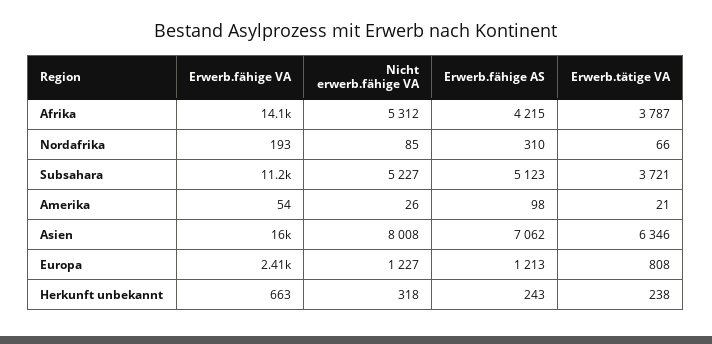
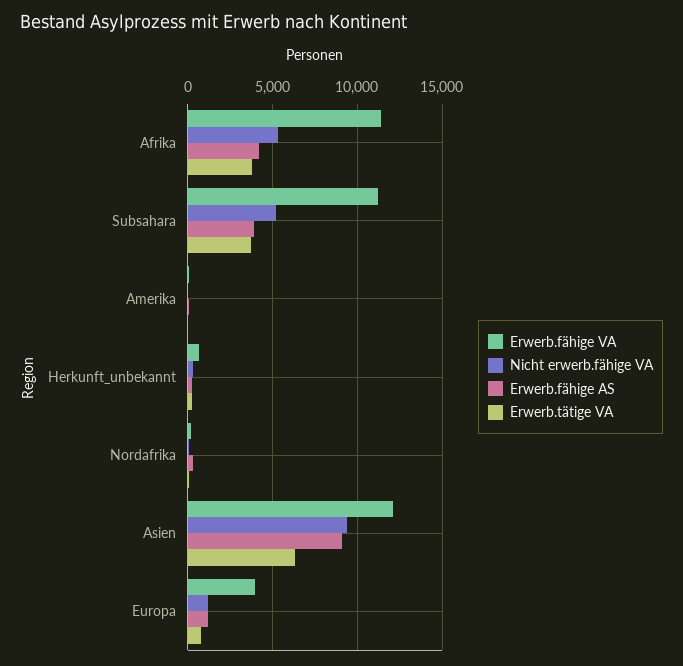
  {
    "Erwerb.fähige VA": {
-     "Afrika": 14100,
+     "Afrika": 11500,
      "Nordafrika": 193,
      "Subsahara": 11200,
      "Amerika": 54,
-     "Asien": 16000,
+     "Asien": 12000,
-     "Europa": 2410,
+     "Europa": 4000,
      "Herkunft unbekannt": 663
    },
    "Nicht erwerb.fähige VA": {
      "Afrika": 5312,
      "Nordafrika": 85,
      "Subsahara": 5227,
      "Amerika": 26,
-     "Asien": 8008,
+     "Asien": 9500,
      "Europa": 1227,
      "Herkunft unbekannt": 318
    },
    "Erwerb.fähige AS": {
      "Afrika": 4215,
      "Nordafrika": 310,
-     "Subsahara": 5123,
+     "Subsahara": 4000,
      "Amerika": 98,
-     "Asien": 7062,
+     "Asien": 9000,
      "Europa": 1213,
      "Herkunft unbekannt": 243
    },
    "Erwerb.tätige VA": {
      "Afrika": 3787,
      "Nordafrika": 66,
      "Subsahara": 3721,
      "Amerika": 21,
      "Asien": 6346,
      "Europa": 808,
      "Herkunft unbekannt": 238
    }
  }

